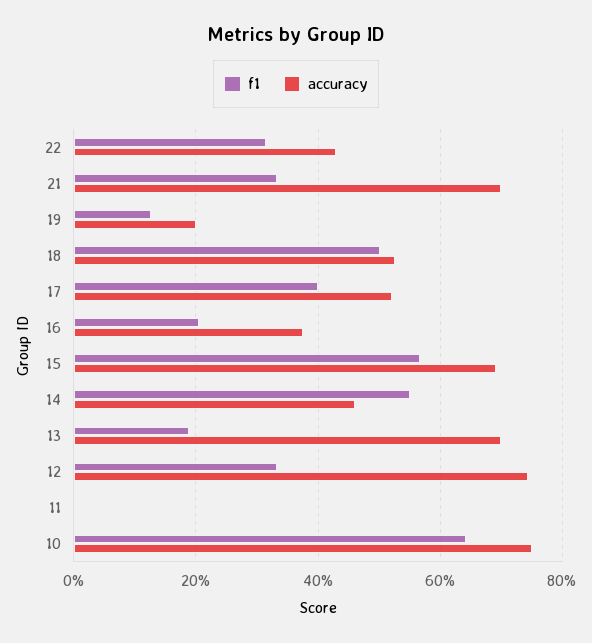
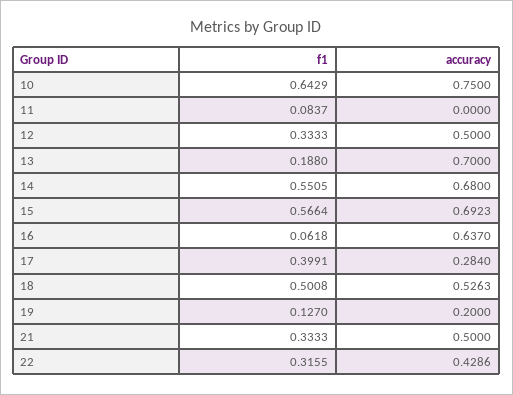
  {
    "f1": {
      "22": 0.3155,
      "21": 0.3333,
      "19": 0.127,
      "18": 0.5008,
      "17": 0.3991,
-     "16": 0.2,
+     "16": 0.0618,
      "15": 0.5664,
      "14": 0.5505,
      "13": 0.188,
      "12": 0.3333,
-     "11": 0,
+     "11": 0.0837,
      "10": 0.6429
    },
    "accuracy": {
      "22": 0.4286,
-     "21": 0.7,
+     "21": 0.5,
      "19": 0.2,
      "18": 0.5263,
-     "17": 0.52,
+     "17": 0.284,
-     "16": 0.38,
+     "16": 0.637,
      "15": 0.6923,
-     "14": 0.46,
+     "14": 0.68,
      "13": 0.7,
-     "12": 0.74,
+     "12": 0.5,
      "11": 0,
      "10": 0.75
    }
  }

